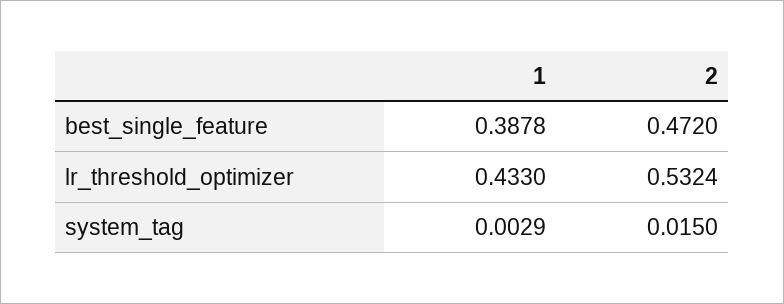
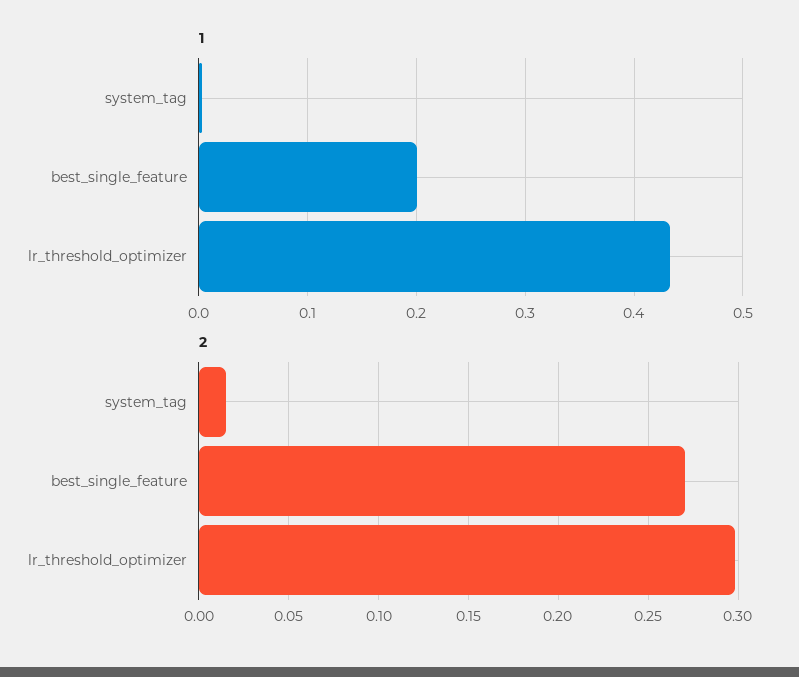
  {
    "1": {
-     "best_single_feature": 0.3878,
+     "best_single_feature": 0.2,
      "lr_threshold_optimizer": 0.433,
      "system_tag": 0.0029
    },
    "2": {
-     "best_single_feature": 0.472,
+     "best_single_feature": 0.27,
-     "lr_threshold_optimizer": 0.5324,
+     "lr_threshold_optimizer": 0.3,
      "system_tag": 0.015
    }
  }

